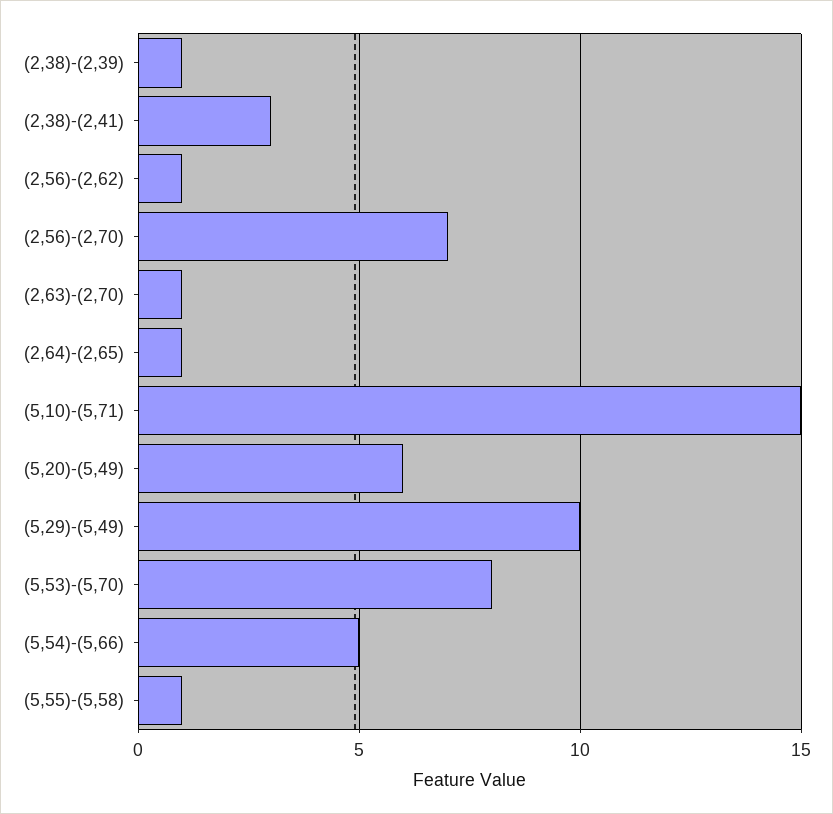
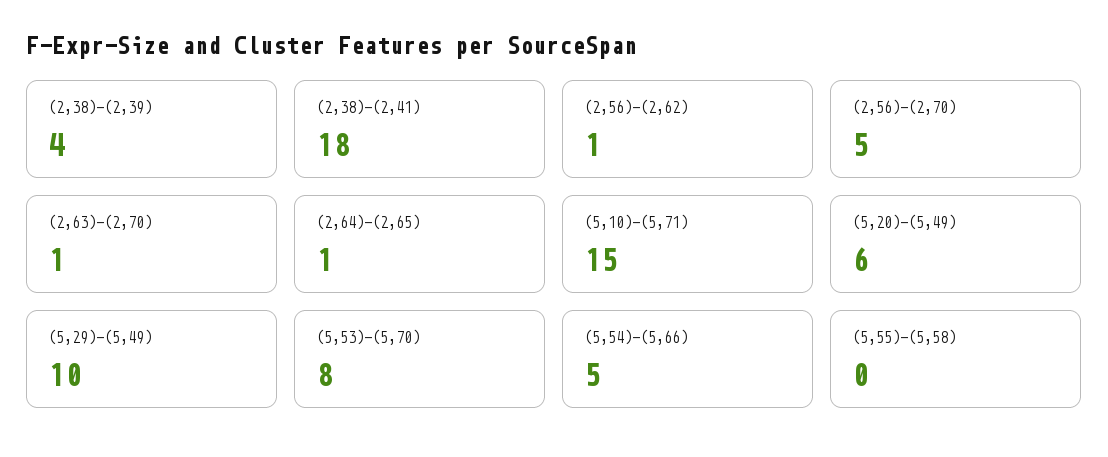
  {
-   "(2,38)-(2,39)": 1,
+   "(2,38)-(2,39)": 4,
-   "(2,38)-(2,41)": 3,
+   "(2,38)-(2,41)": 18,
    "(2,56)-(2,62)": 1,
-   "(2,56)-(2,70)": 7,
+   "(2,56)-(2,70)": 5,
    "(2,63)-(2,70)": 1,
    "(2,64)-(2,65)": 1,
    "(5,10)-(5,71)": 15,
    "(5,20)-(5,49)": 6,
    "(5,29)-(5,49)": 10,
    "(5,53)-(5,70)": 8,
    "(5,54)-(5,66)": 5,
-   "(5,55)-(5,58)": 1
+   "(5,55)-(5,58)": 0
  }

